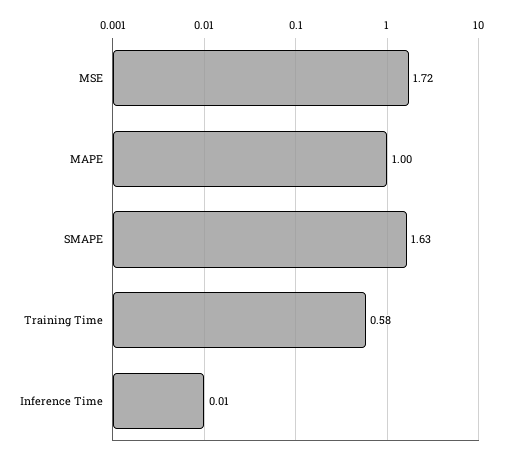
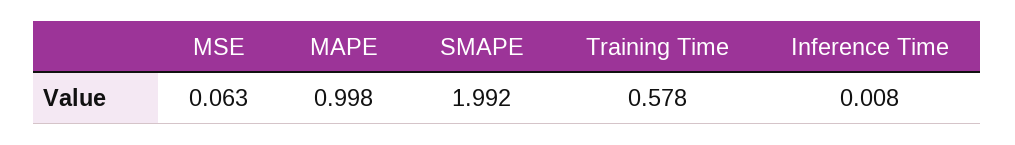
  {
-   "MSE": 1.72,
+   "MSE": 0.063,
    "MAPE": 0.998,
-   "SMAPE": 1.63,
+   "SMAPE": 1.992,
    "Training Time": 0.578,
    "Inference Time": 0.008
  }

